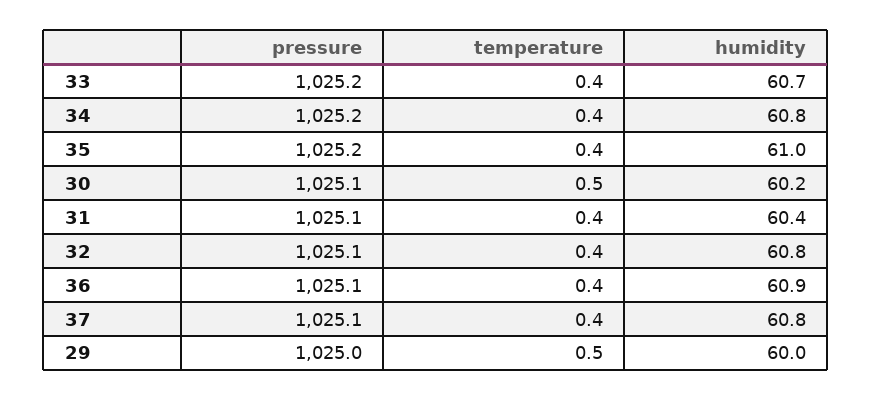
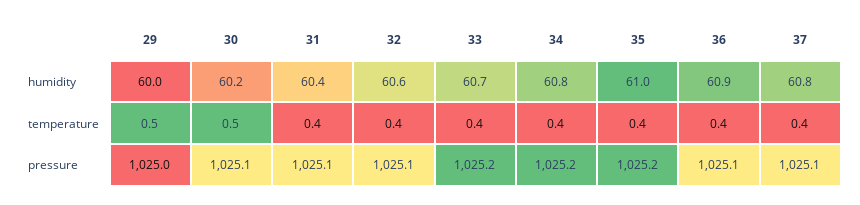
  {
    "pressure": {
      "33": 1025.2,
      "34": 1025.2,
      "35": 1025.2,
      "30": 1025.1,
      "31": 1025.1,
      "32": 1025.1,
      "36": 1025.1,
      "37": 1025.1,
      "29": 1025
    },
    "temperature": {
      "33": 0.4,
      "34": 0.4,
      "35": 0.4,
      "30": 0.5,
      "31": 0.4,
      "32": 0.4,
      "36": 0.4,
      "37": 0.4,
      "29": 0.5
    },
    "humidity": {
      "33": 60.7,
      "34": 60.8,
      "35": 61,
      "30": 60.2,
      "31": 60.4,
-     "32": 60.8,
+     "32": 60.6,
      "36": 60.9,
      "37": 60.8,
      "29": 60
    }
  }

